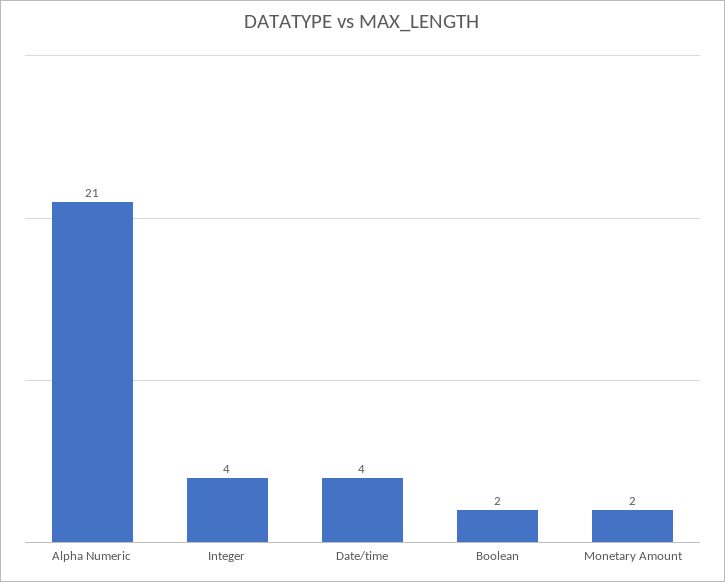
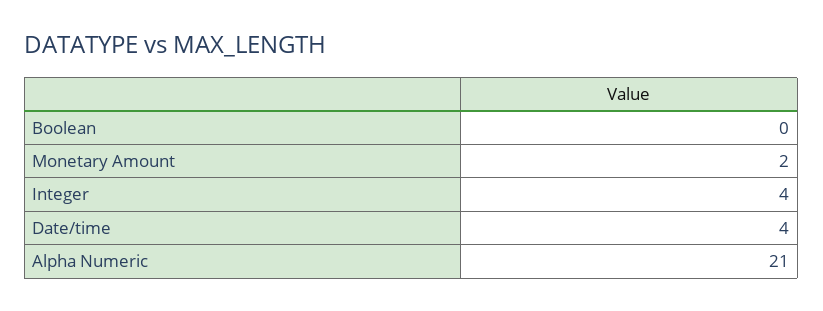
  {
    "Alpha Numeric": 21,
    "Integer": 4,
    "Date/time": 4,
-   "Boolean": 2,
+   "Boolean": 0,
    "Monetary Amount": 2
  }

